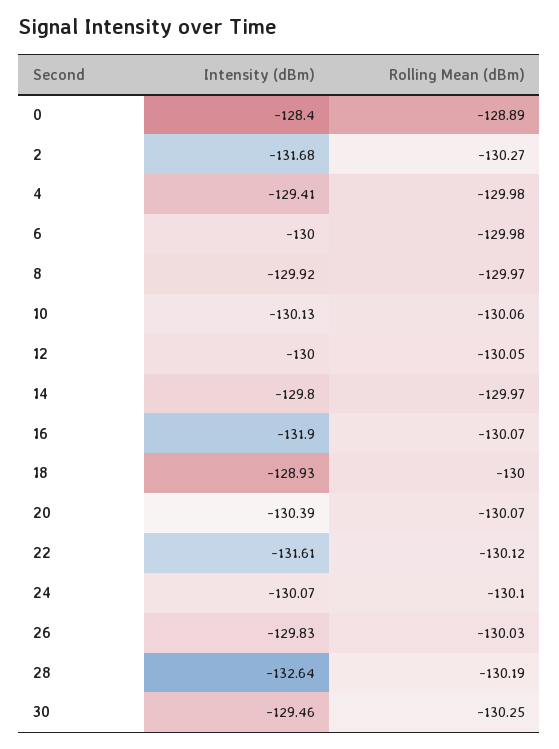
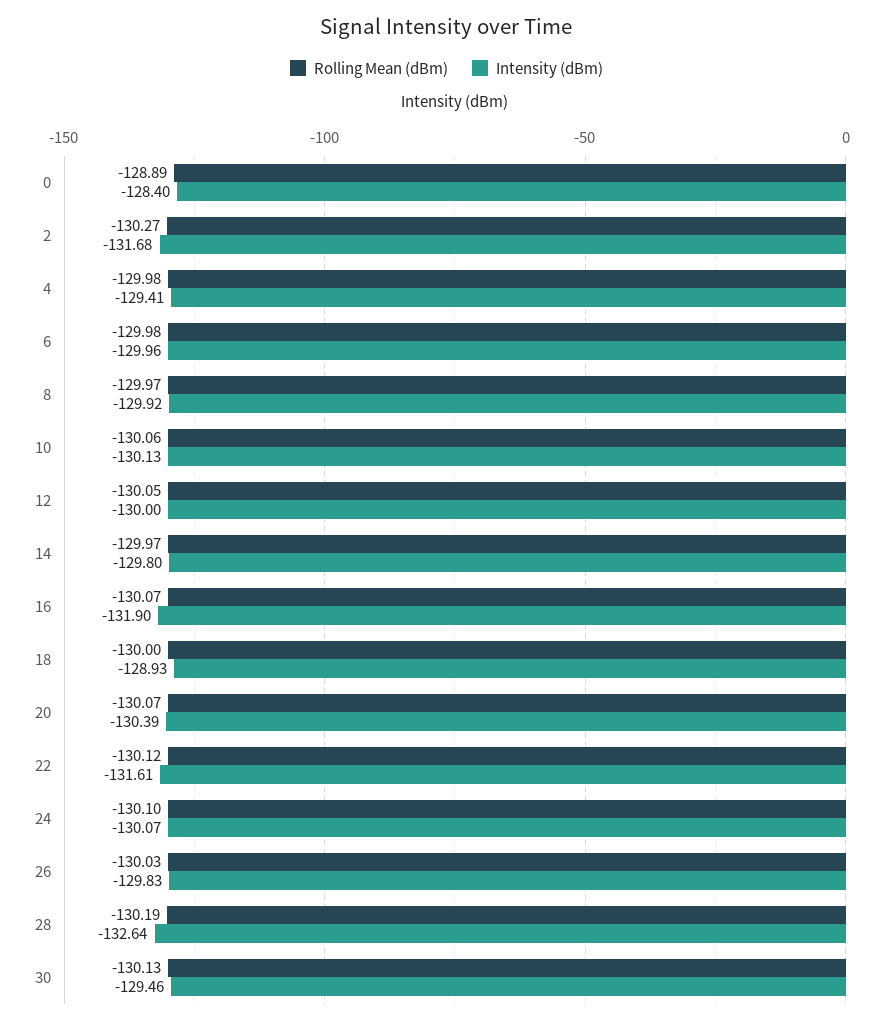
  {
    "Intensity (dBm)": {
      "0": -128.4,
      "2": -131.68,
      "4": -129.41,
-     "6": -130,
+     "6": -129.96,
      "8": -129.92,
      "10": -130.13,
      "12": -130,
      "14": -129.8,
      "16": -131.9,
      "18": -128.93,
      "20": -130.39,
      "22": -131.61,
      "24": -130.07,
      "26": -129.83,
      "28": -132.64,
      "30": -129.46
    },
    "Rolling Mean (dBm)": {
      "0": -128.89,
      "2": -130.27,
      "4": -129.98,
      "6": -129.98,
      "8": -129.97,
      "10": -130.06,
      "12": -130.05,
      "14": -129.97,
      "16": -130.07,
      "18": -130,
      "20": -130.07,
      "22": -130.12,
      "24": -130.1,
      "26": -130.03,
      "28": -130.19,
-     "30": -130.25
+     "30": -130.13
    }
  }

